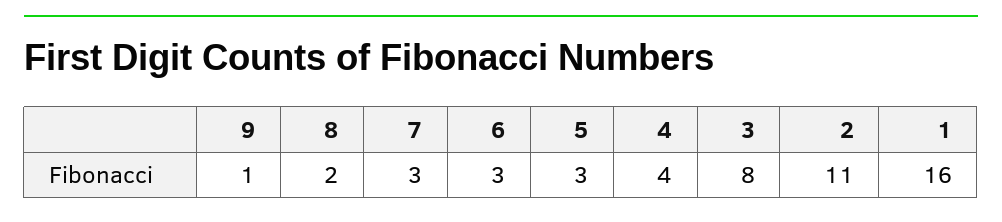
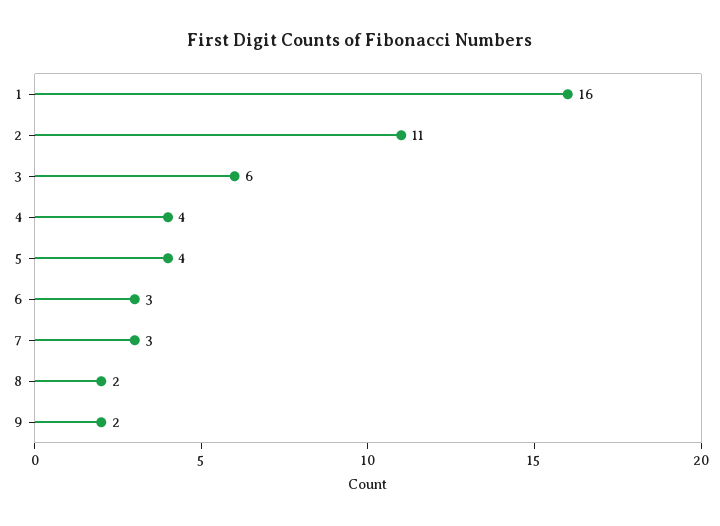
  {
-   "9": 1,
+   "9": 2,
    "8": 2,
    "7": 3,
    "6": 3,
-   "5": 3,
+   "5": 4,
    "4": 4,
-   "3": 8,
+   "3": 6,
    "2": 11,
    "1": 16
  }

